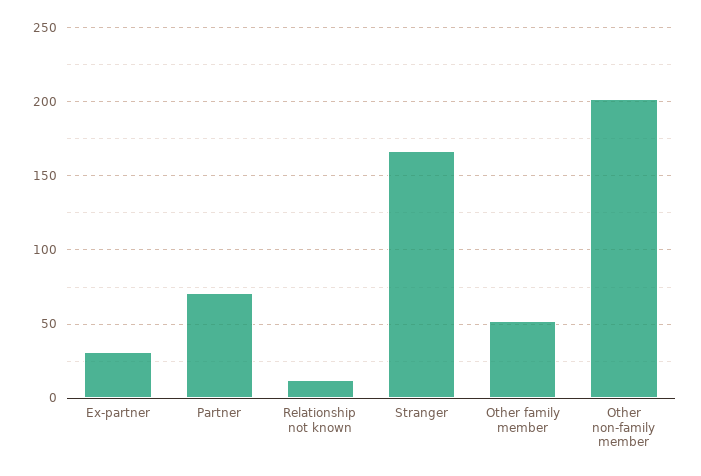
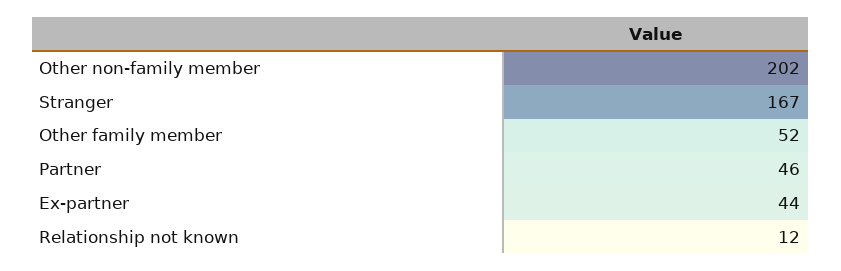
  {
-   "Ex-partner": 30,
+   "Ex-partner": 44,
-   "Partner": 70,
+   "Partner": 46,
    "Relationship not known": 12,
    "Stranger": 167,
    "Other family member": 52,
    "Other non-family member": 202
  }

